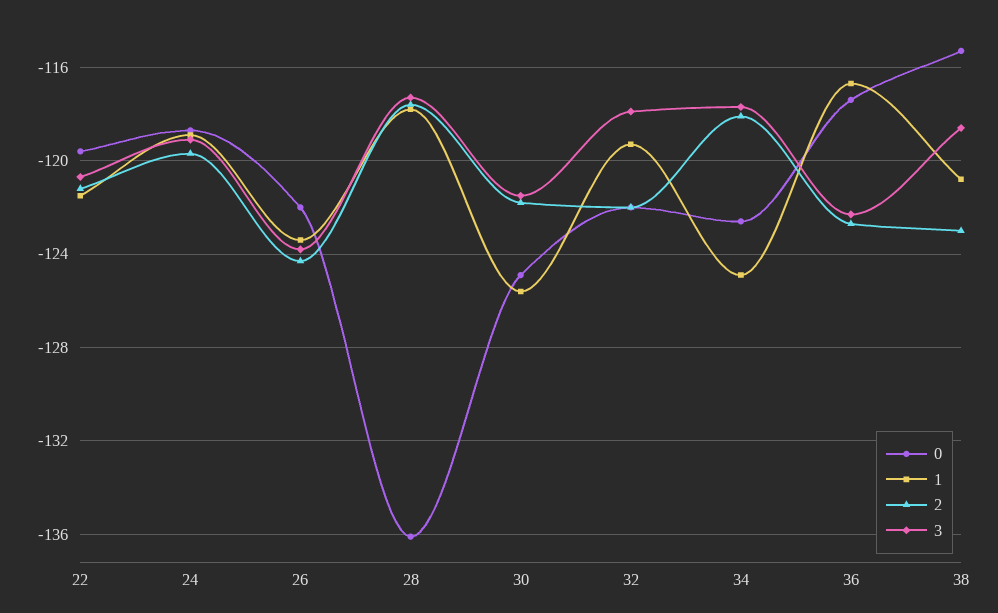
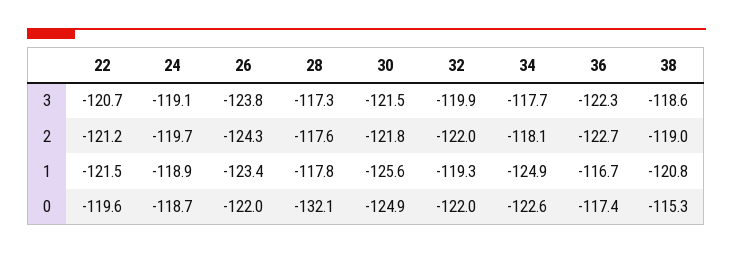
  {
    "0": {
      "22": -119.6,
      "24": -118.7,
      "26": -122,
-     "28": -136,
+     "28": -132.1,
      "30": -124.9,
      "32": -122,
      "34": -122.6,
      "36": -117.4,
      "38": -115.3
    },
    "1": {
      "22": -121.5,
      "24": -118.9,
      "26": -123.4,
      "28": -117.8,
      "30": -125.6,
      "32": -119.3,
      "34": -124.9,
      "36": -116.7,
      "38": -120.8
    },
    "2": {
      "22": -121.2,
      "24": -119.7,
      "26": -124.3,
      "28": -117.6,
      "30": -121.8,
      "32": -122,
      "34": -118.1,
      "36": -122.7,
-     "38": -123
+     "38": -119
    },
    "3": {
      "22": -120.7,
      "24": -119.1,
      "26": -123.8,
      "28": -117.3,
      "30": -121.5,
-     "32": -118,
+     "32": -119.9,
      "34": -117.7,
      "36": -122.3,
      "38": -118.6
    }
  }

